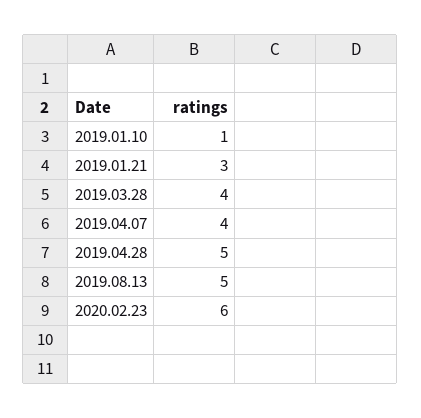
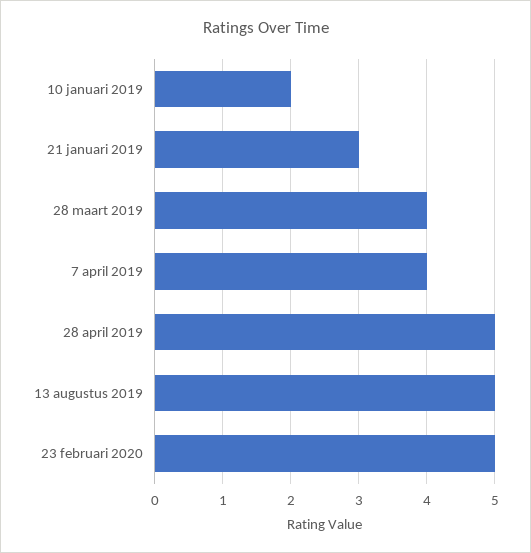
  {
-   "2019.01.10": 1,
+   "2019.01.10": 2,
    "2019.01.21": 3,
    "2019.03.28": 4,
    "2019.04.07": 4,
    "2019.04.28": 5,
    "2019.08.13": 5,
-   "2020.02.23": 6
+   "2020.02.23": 5
  }

